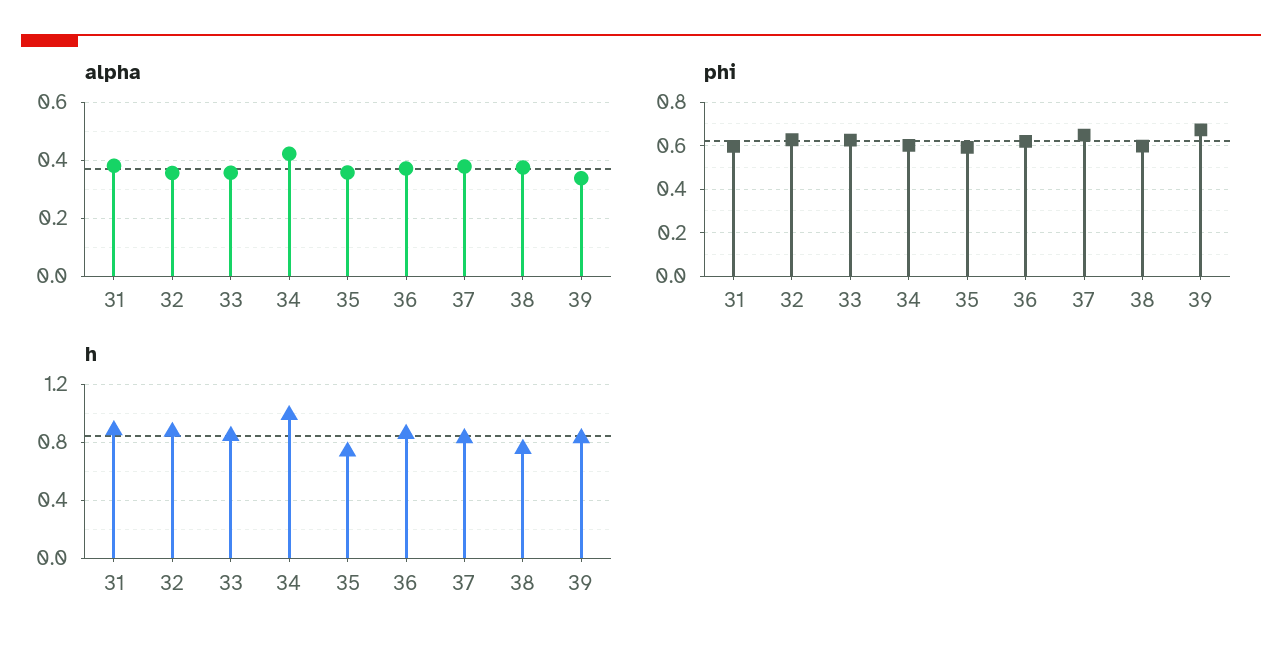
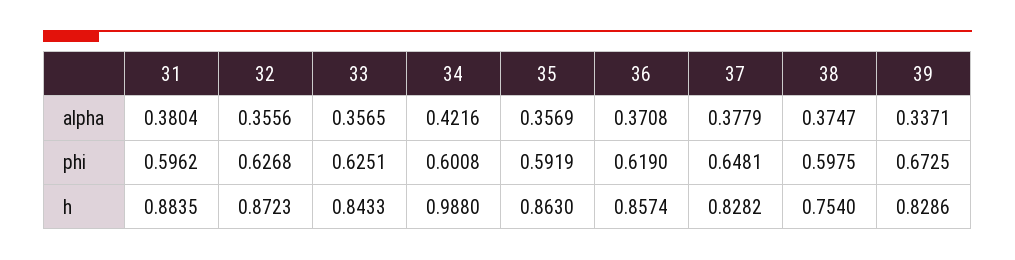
  {
    "alpha": {
      "31": 0.3804,
      "32": 0.3556,
      "33": 0.3565,
      "34": 0.4216,
      "35": 0.3569,
      "36": 0.3708,
      "37": 0.3779,
      "38": 0.3747,
      "39": 0.3371
    },
    "phi": {
      "31": 0.5962,
      "32": 0.6268,
      "33": 0.6251,
      "34": 0.6008,
      "35": 0.5919,
      "36": 0.619,
      "37": 0.6481,
      "38": 0.5975,
      "39": 0.6725
    },
    "h": {
      "31": 0.8835,
      "32": 0.8723,
      "33": 0.8433,
      "34": 0.988,
-     "35": 0.75,
+     "35": 0.863,
      "36": 0.8574,
      "37": 0.8282,
      "38": 0.754,
      "39": 0.8286
    }
  }

